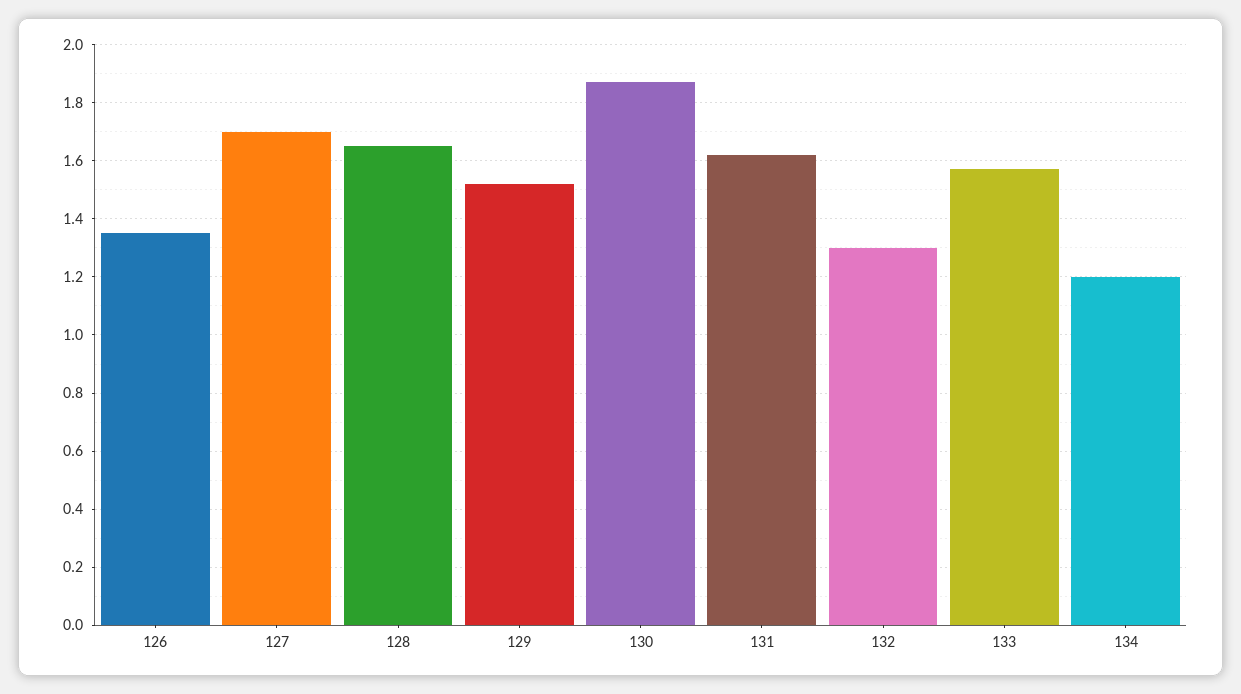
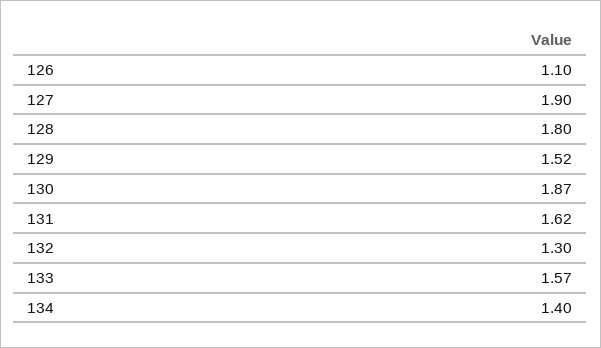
  {
-   "126": 1.35,
+   "126": 1.1,
-   "127": 1.7,
+   "127": 1.9,
-   "128": 1.65,
+   "128": 1.8,
    "129": 1.52,
    "130": 1.87,
    "131": 1.62,
    "132": 1.3,
    "133": 1.57,
-   "134": 1.2
+   "134": 1.4
  }

